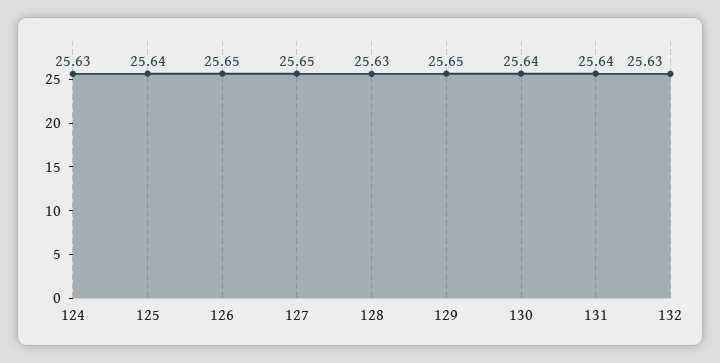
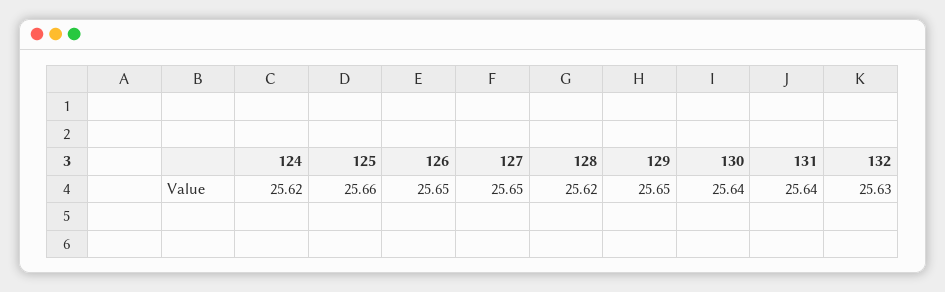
  {
-   "124": 25.63,
+   "124": 25.62,
-   "125": 25.64,
+   "125": 25.66,
    "126": 25.65,
    "127": 25.65,
-   "128": 25.63,
+   "128": 25.62,
    "129": 25.65,
    "130": 25.64,
    "131": 25.64,
    "132": 25.63
  }

